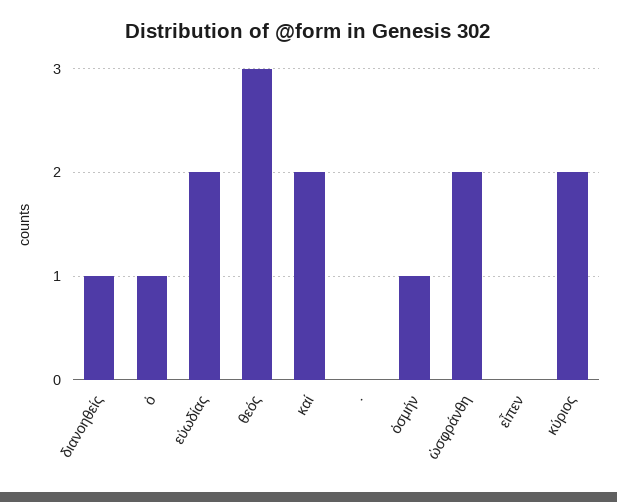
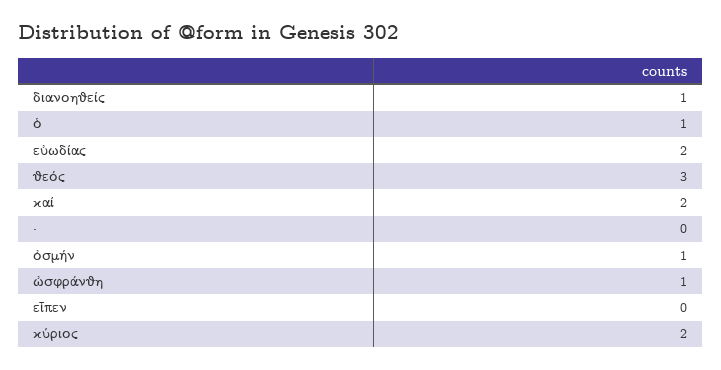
  {
    "διανοηθείς": 1,
    "ὁ": 1,
    "εὐωδίας": 2,
    "θεός": 3,
    "καί": 2,
    "·": 0,
    "ὀσμήν": 1,
-   "ὠσφράνθη": 2,
+   "ὠσφράνθη": 1,
    "εἶπεν": 0,
    "κύριος": 2
  }

